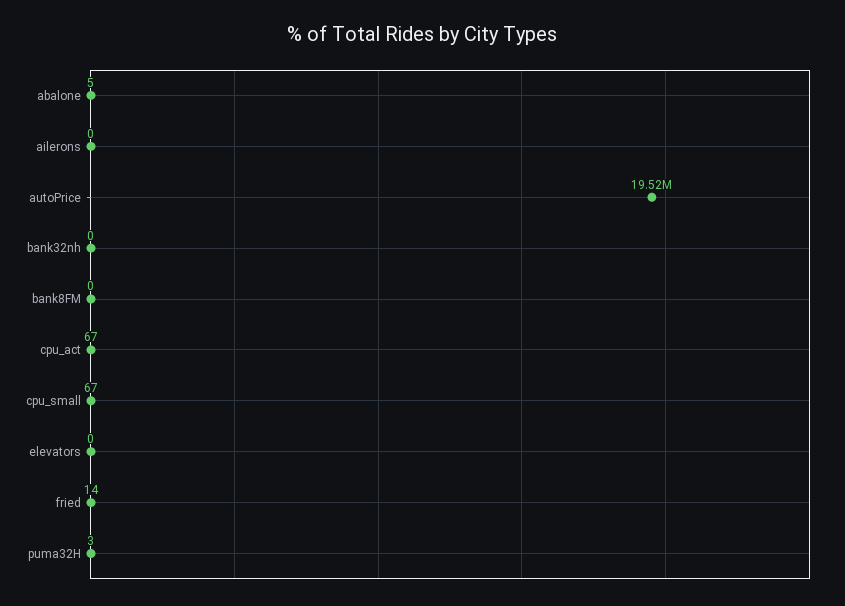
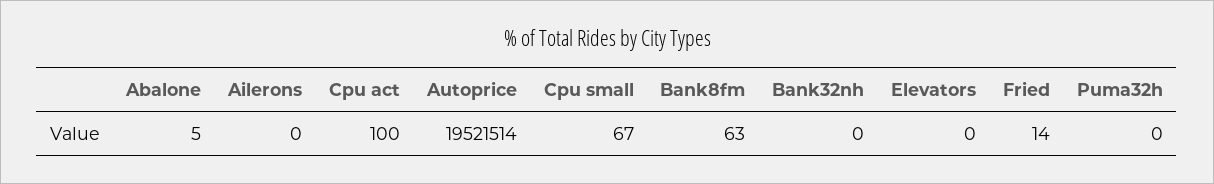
  {
    "abalone": 5,
    "ailerons": 0,
    "autoPrice": 19521514,
    "bank32nh": 0,
-   "bank8FM": 0,
+   "bank8FM": 63,
-   "cpu_act": 67,
+   "cpu_act": 100,
    "cpu_small": 67,
    "elevators": 0,
    "fried": 14,
-   "puma32H": 3
+   "puma32H": 0
  }

